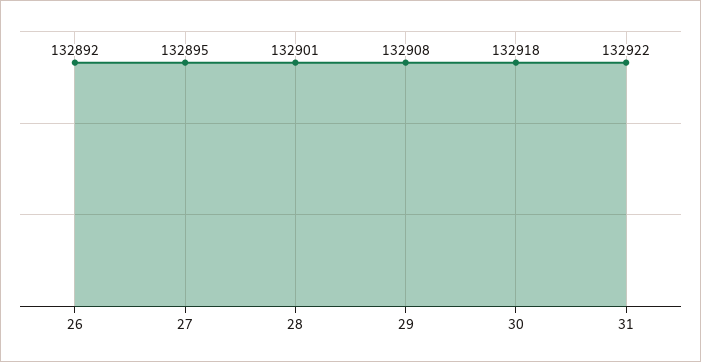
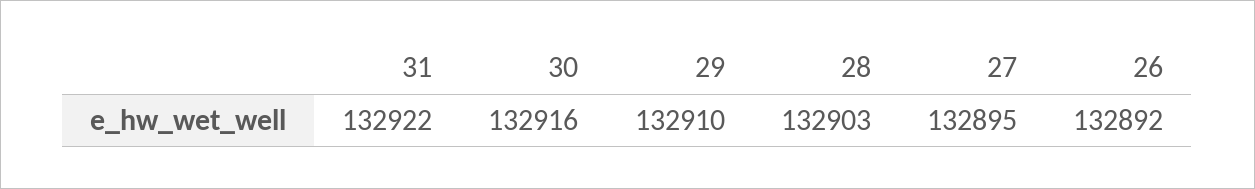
  {
    "26": 132892,
    "27": 132895,
-   "28": 132901,
+   "28": 132903,
-   "29": 132908,
+   "29": 132910,
-   "30": 132918,
+   "30": 132916,
    "31": 132922
  }

